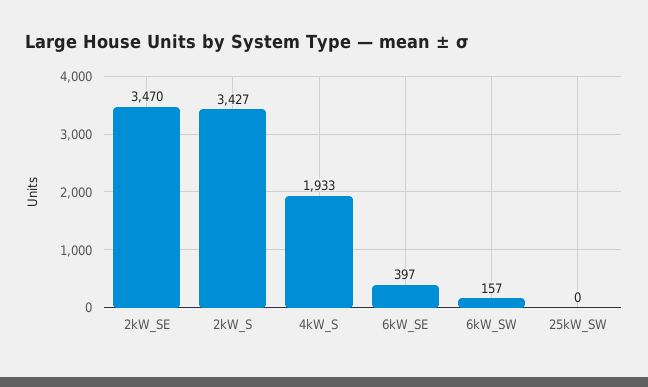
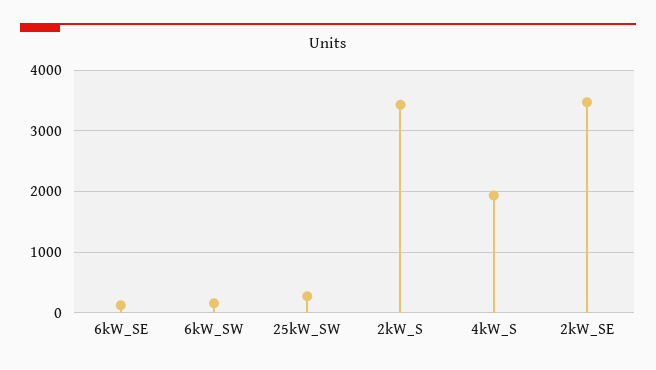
  {
    "2kW_SE": 3470,
    "2kW_S": 3427,
    "4kW_S": 1933,
-   "6kW_SE": 397,
+   "6kW_SE": 100,
    "6kW_SW": 157,
-   "25kW_SW": 0
+   "25kW_SW": 300
  }

